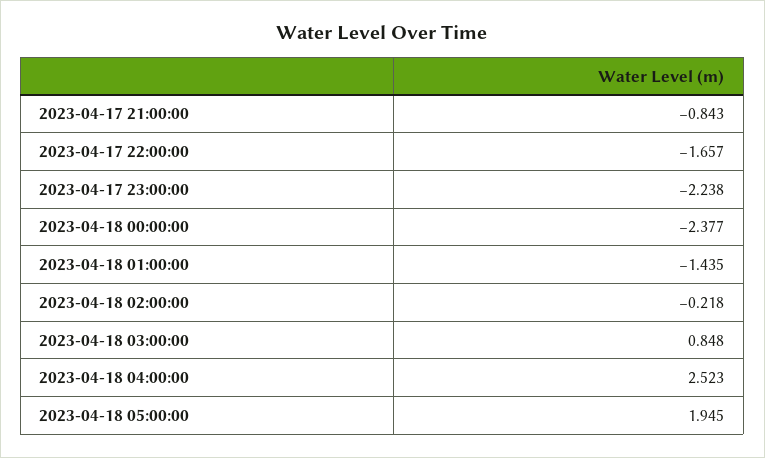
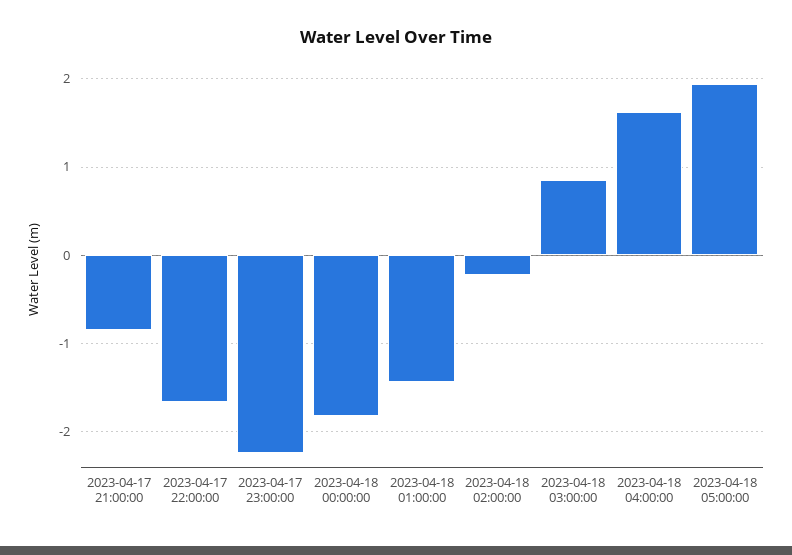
  {
    "2023-04-17 21:00:00": -0.843,
    "2023-04-17 22:00:00": -1.657,
    "2023-04-17 23:00:00": -2.238,
-   "2023-04-18 00:00:00": -2.377,
+   "2023-04-18 00:00:00": -1.8,
    "2023-04-18 01:00:00": -1.435,
    "2023-04-18 02:00:00": -0.218,
    "2023-04-18 03:00:00": 0.848,
-   "2023-04-18 04:00:00": 2.523,
+   "2023-04-18 04:00:00": 1.6,
    "2023-04-18 05:00:00": 1.945
  }

